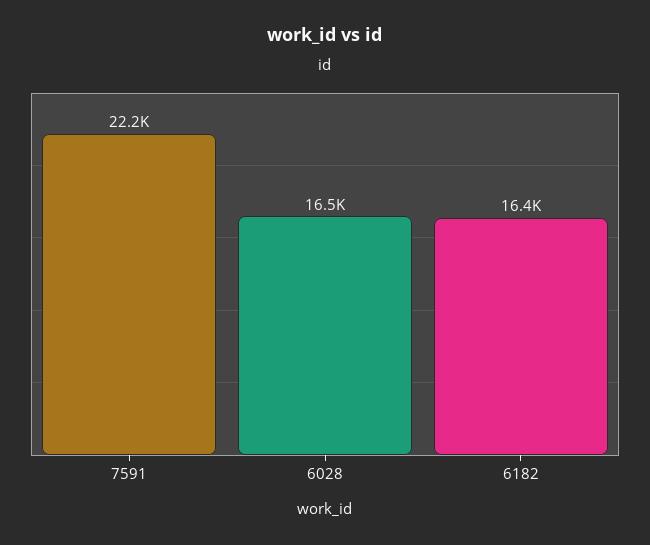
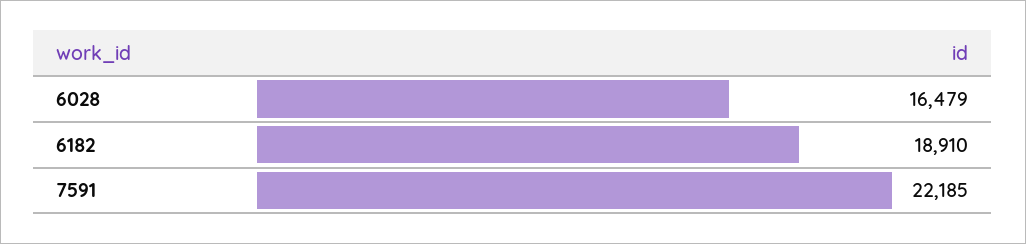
  {
    "7591": 22185,
    "6028": 16479,
-   "6182": 16400
+   "6182": 18910
  }

